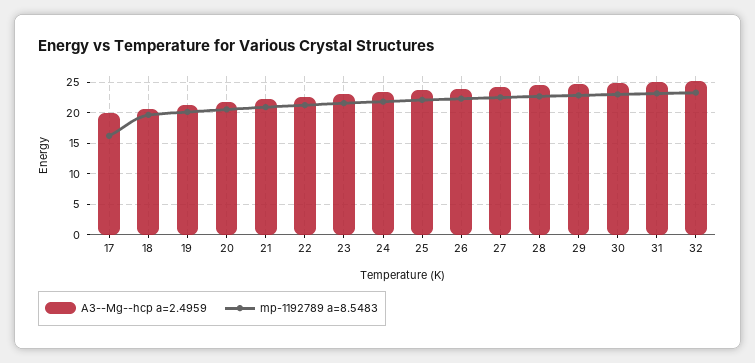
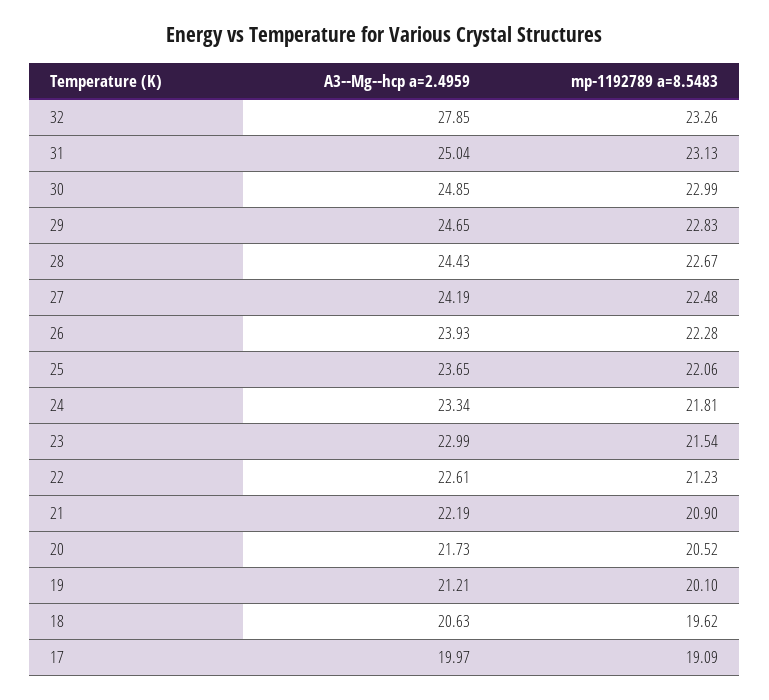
  {
    "A3--Mg--hcp a=2.4959": {
      "17": 19.97,
      "18": 20.63,
      "19": 21.21,
      "20": 21.73,
      "21": 22.19,
      "22": 22.61,
      "23": 22.99,
      "24": 23.34,
      "25": 23.65,
      "26": 23.93,
      "27": 24.19,
      "28": 24.43,
      "29": 24.65,
      "30": 24.85,
      "31": 25.04,
-     "32": 25
+     "32": 27.85
    },
    "mp-1192789 a=8.5483": {
-     "17": 16,
+     "17": 19.09,
      "18": 19.62,
      "19": 20.1,
      "20": 20.52,
      "21": 20.9,
      "22": 21.23,
      "23": 21.54,
      "24": 21.81,
      "25": 22.06,
      "26": 22.28,
      "27": 22.48,
      "28": 22.67,
      "29": 22.83,
      "30": 22.99,
      "31": 23.13,
      "32": 23.26
    }
  }

